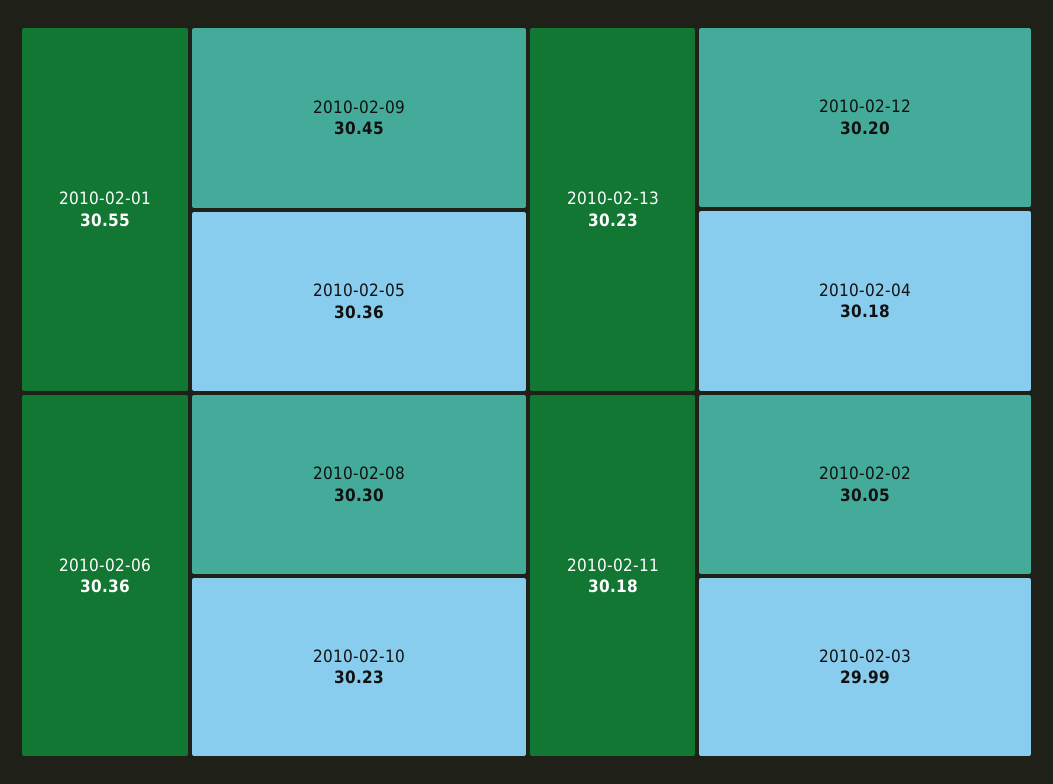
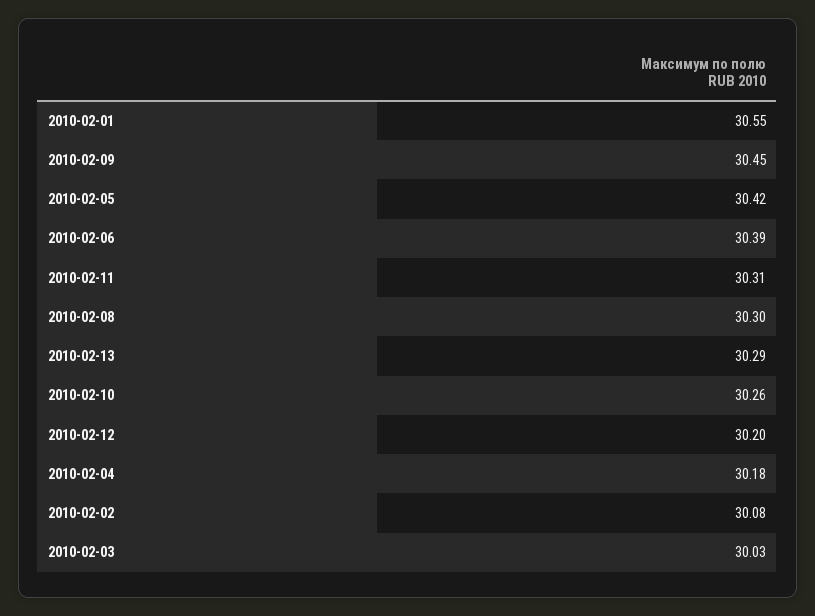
  {
    "2010-02-01": 30.55,
    "2010-02-09": 30.45,
-   "2010-02-05": 30.36,
+   "2010-02-05": 30.42,
-   "2010-02-06": 30.36,
+   "2010-02-06": 30.39,
    "2010-02-08": 30.3,
-   "2010-02-10": 30.23,
+   "2010-02-10": 30.26,
-   "2010-02-13": 30.23,
+   "2010-02-13": 30.29,
    "2010-02-12": 30.2,
    "2010-02-04": 30.18,
-   "2010-02-11": 30.18,
+   "2010-02-11": 30.31,
-   "2010-02-02": 30.05,
+   "2010-02-02": 30.08,
-   "2010-02-03": 29.99
+   "2010-02-03": 30.03
  }

